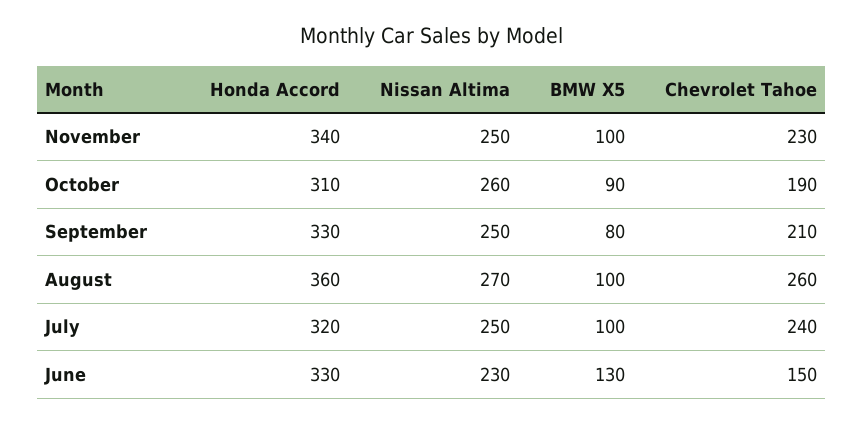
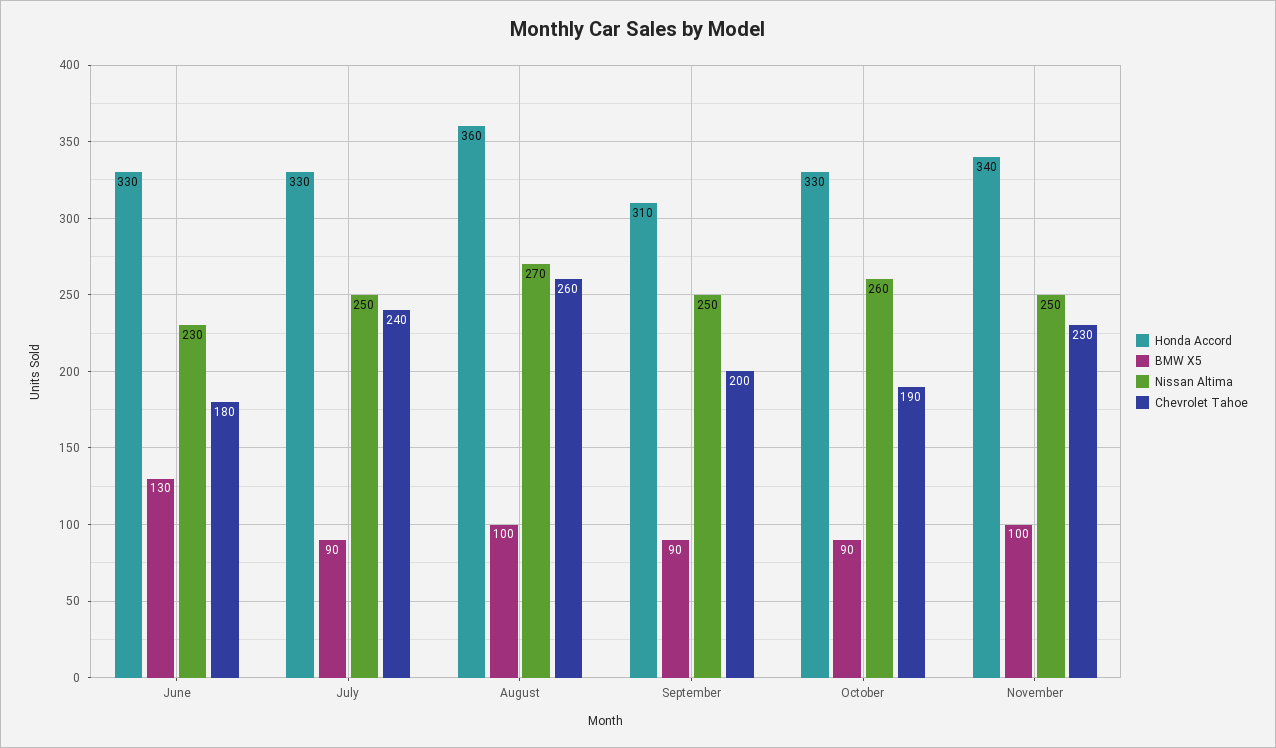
  {
    "Honda Accord": {
      "November": 340,
-     "October": 310,
+     "October": 330,
-     "September": 330,
+     "September": 310,
      "August": 360,
-     "July": 320,
+     "July": 330,
      "June": 330
    },
    "Nissan Altima": {
      "November": 250,
      "October": 260,
      "September": 250,
      "August": 270,
      "July": 250,
      "June": 230
    },
    "BMW X5": {
      "November": 100,
      "October": 90,
-     "September": 80,
+     "September": 90,
      "August": 100,
-     "July": 100,
+     "July": 90,
      "June": 130
    },
    "Chevrolet Tahoe": {
      "November": 230,
      "October": 190,
-     "September": 210,
+     "September": 200,
      "August": 260,
      "July": 240,
-     "June": 150
+     "June": 180
    }
  }

